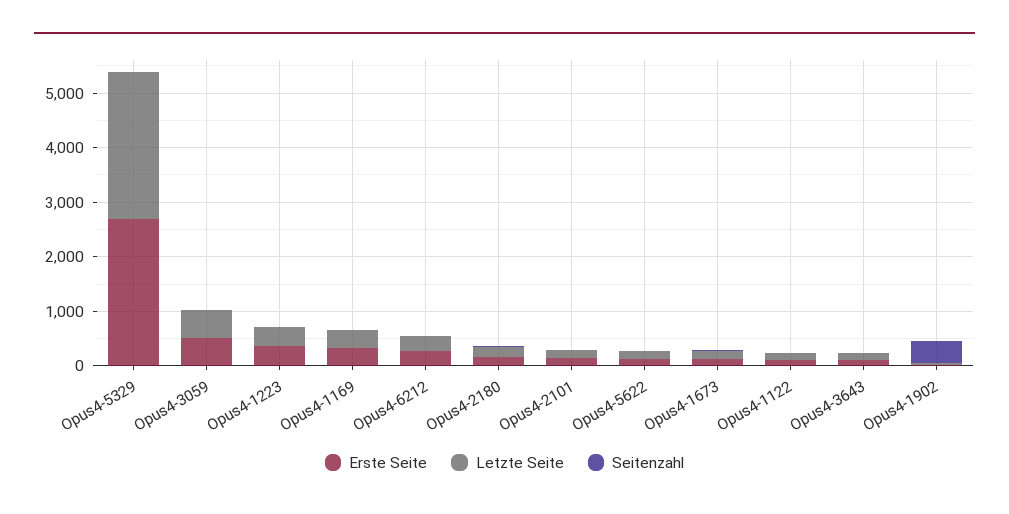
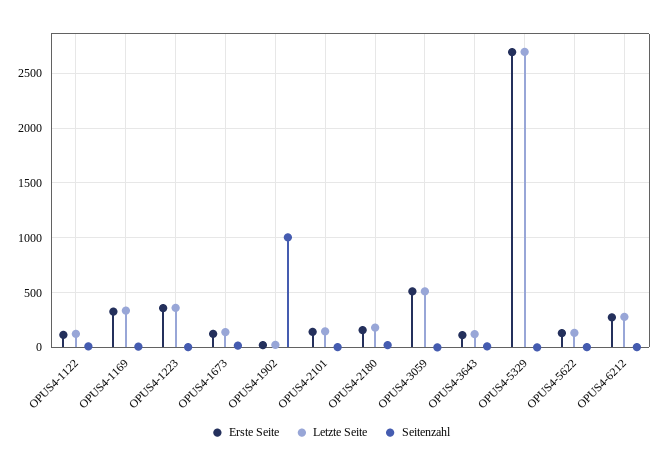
  {
    "Erste Seite": {
      "Opus4-5329": 2700,
      "Opus4-3059": 500,
      "Opus4-1223": 400,
      "Opus4-1169": 300,
      "Opus4-6212": 300,
      "Opus4-2180": 200,
      "Opus4-2101": 100,
      "Opus4-5622": 100,
      "Opus4-1673": 100,
      "Opus4-1122": 100,
      "Opus4-3643": 100,
      "Opus4-1902": 0
    },
    "Letzte Seite": {
      "Opus4-5329": 2700,
      "Opus4-3059": 500,
      "Opus4-1223": 400,
      "Opus4-1169": 300,
      "Opus4-6212": 300,
      "Opus4-2180": 200,
      "Opus4-2101": 100,
      "Opus4-5622": 100,
      "Opus4-1673": 100,
      "Opus4-1122": 100,
      "Opus4-3643": 100,
      "Opus4-1902": 0
    },
    "Seitenzahl": {
      "Opus4-5329": 0,
      "Opus4-3059": 0,
      "Opus4-1223": 0,
      "Opus4-1169": 0,
      "Opus4-6212": 0,
      "Opus4-2180": 0,
      "Opus4-2101": 0,
      "Opus4-5622": 0,
      "Opus4-1673": 0,
      "Opus4-1122": 0,
      "Opus4-3643": 0,
-     "Opus4-1902": 400
+     "Opus4-1902": 1000
    }
  }

